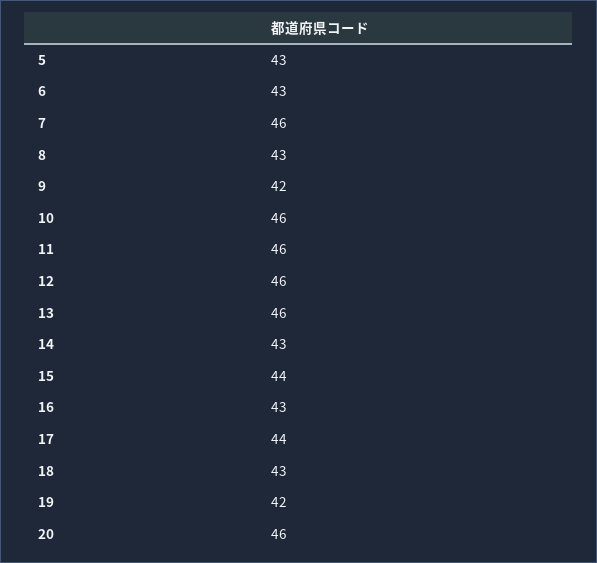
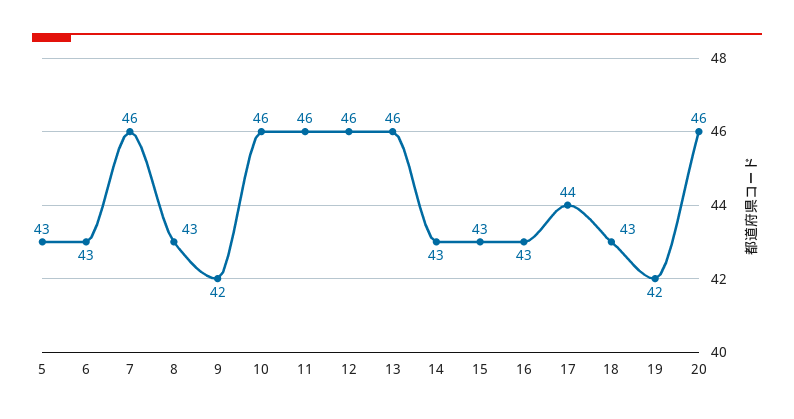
  {
    "5": 43,
    "6": 43,
    "7": 46,
    "8": 43,
    "9": 42,
    "10": 46,
    "11": 46,
    "12": 46,
    "13": 46,
    "14": 43,
-   "15": 44,
+   "15": 43,
    "16": 43,
    "17": 44,
    "18": 43,
    "19": 42,
    "20": 46
  }

